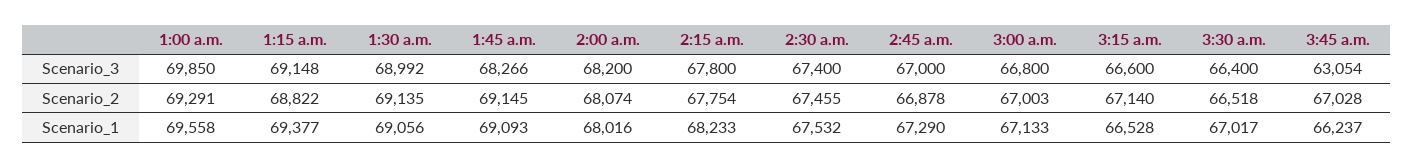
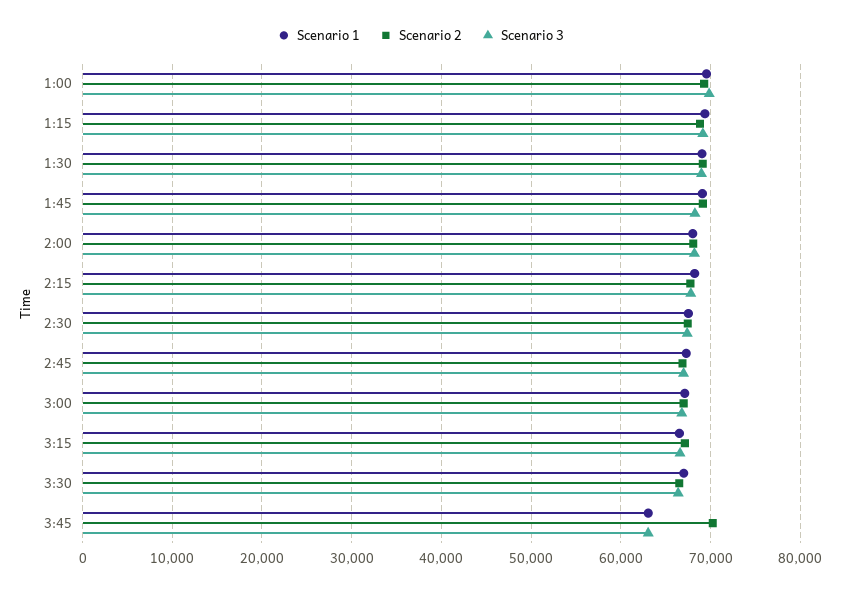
  {
    "Scenario_3": {
      "1:00 a.m.": 69850,
      "1:15 a.m.": 69148,
      "1:30 a.m.": 68992,
      "1:45 a.m.": 68266,
      "2:00 a.m.": 68200,
      "2:15 a.m.": 67800,
      "2:30 a.m.": 67400,
      "2:45 a.m.": 67000,
      "3:00 a.m.": 66800,
      "3:15 a.m.": 66600,
      "3:30 a.m.": 66400,
      "3:45 a.m.": 63054
    },
    "Scenario_2": {
      "1:00 a.m.": 69291,
      "1:15 a.m.": 68822,
      "1:30 a.m.": 69135,
      "1:45 a.m.": 69145,
      "2:00 a.m.": 68074,
      "2:15 a.m.": 67754,
      "2:30 a.m.": 67455,
      "2:45 a.m.": 66878,
      "3:00 a.m.": 67003,
      "3:15 a.m.": 67140,
      "3:30 a.m.": 66518,
-     "3:45 a.m.": 67028
+     "3:45 a.m.": 70000
    },
    "Scenario_1": {
      "1:00 a.m.": 69558,
      "1:15 a.m.": 69377,
      "1:30 a.m.": 69056,
      "1:45 a.m.": 69093,
      "2:00 a.m.": 68016,
      "2:15 a.m.": 68233,
      "2:30 a.m.": 67532,
      "2:45 a.m.": 67290,
      "3:00 a.m.": 67133,
      "3:15 a.m.": 66528,
      "3:30 a.m.": 67017,
-     "3:45 a.m.": 66237
+     "3:45 a.m.": 63000
    }
  }

